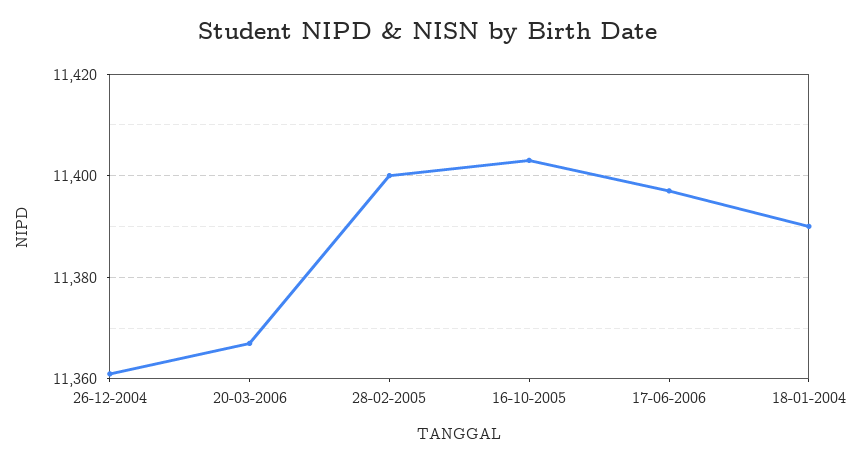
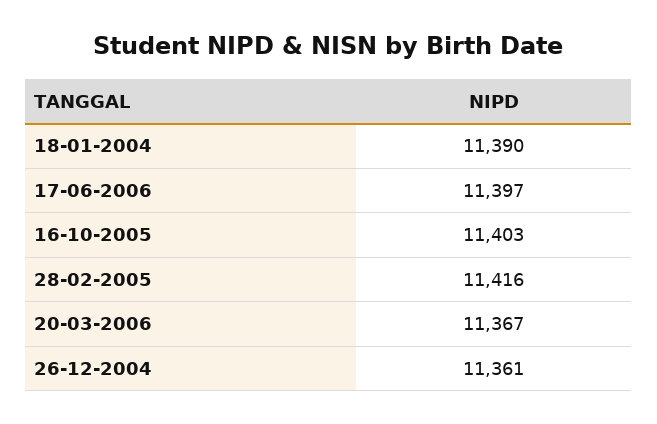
  {
    "26-12-2004": 11361,
    "20-03-2006": 11367,
-   "28-02-2005": 11400,
+   "28-02-2005": 11416,
    "16-10-2005": 11403,
    "17-06-2006": 11397,
    "18-01-2004": 11390
  }

